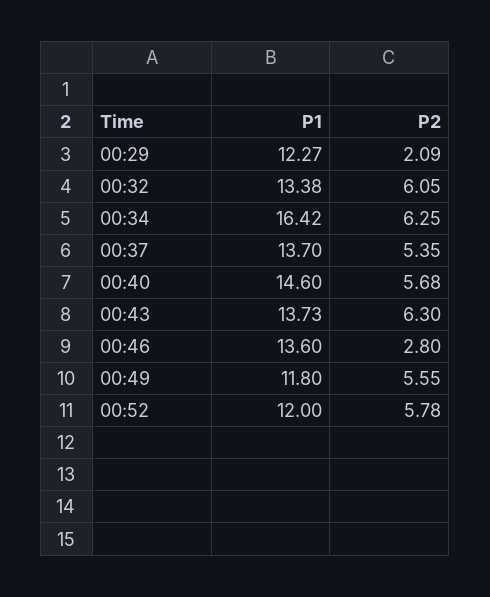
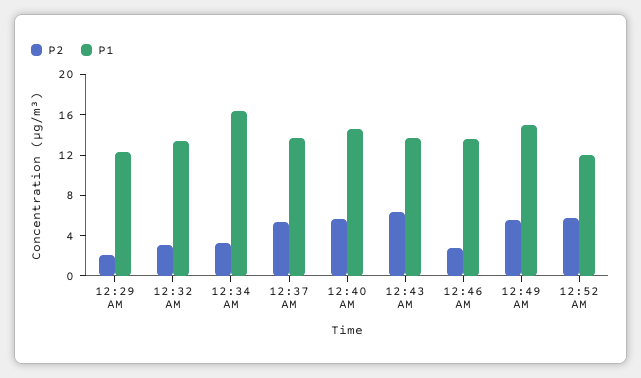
  {
    "P1": {
      "00:29": 12.27,
      "00:32": 13.38,
      "00:34": 16.42,
      "00:37": 13.7,
      "00:40": 14.6,
      "00:43": 13.73,
      "00:46": 13.6,
-     "00:49": 11.8,
+     "00:49": 15,
      "00:52": 12
    },
    "P2": {
      "00:29": 2.09,
-     "00:32": 6.05,
+     "00:32": 3,
-     "00:34": 6.25,
+     "00:34": 3,
      "00:37": 5.35,
      "00:40": 5.68,
      "00:43": 6.3,
      "00:46": 2.8,
      "00:49": 5.55,
      "00:52": 5.78
    }
  }

